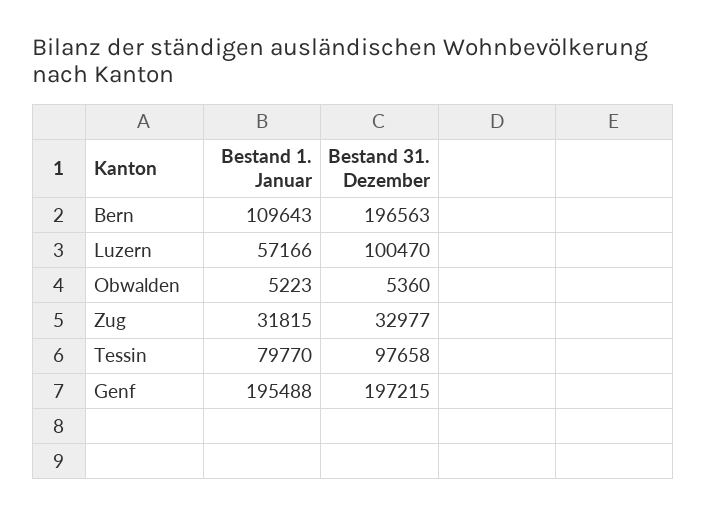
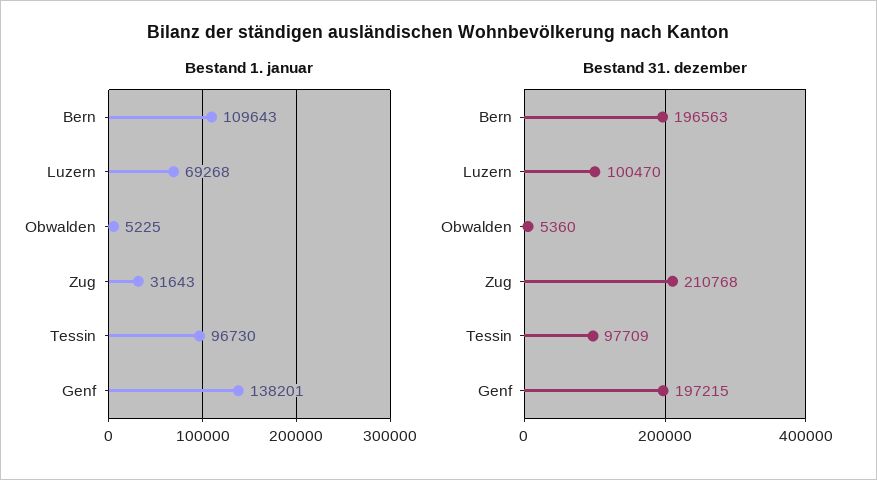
  {
    "Bestand 1. Januar": {
      "Bern": 109643,
-     "Luzern": 57166,
+     "Luzern": 69268,
-     "Obwalden": 5223,
+     "Obwalden": 5225,
-     "Zug": 31815,
+     "Zug": 31643,
-     "Tessin": 79770,
+     "Tessin": 96730,
-     "Genf": 195488
+     "Genf": 138201
    },
    "Bestand 31. Dezember": {
      "Bern": 196563,
      "Luzern": 100470,
      "Obwalden": 5360,
-     "Zug": 32977,
+     "Zug": 210768,
-     "Tessin": 97658,
+     "Tessin": 97709,
      "Genf": 197215
    }
  }

